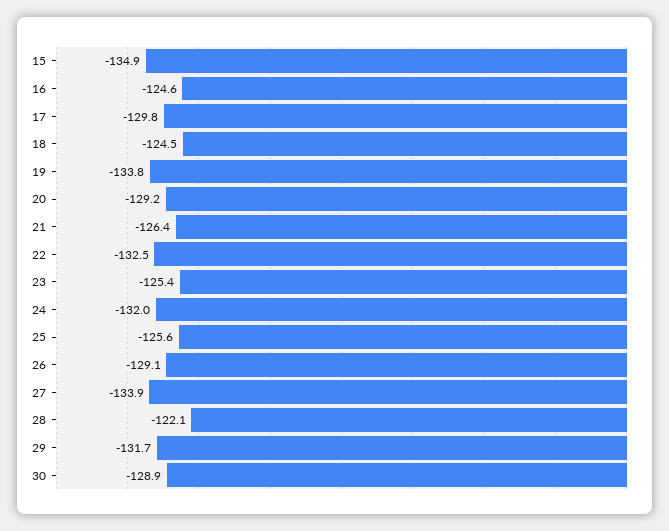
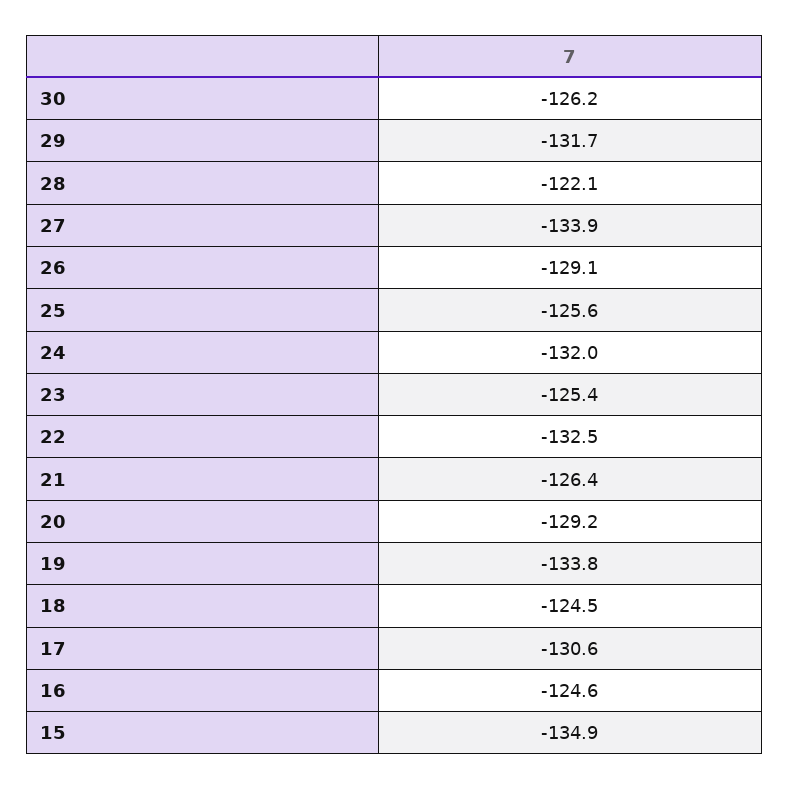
  {
    "15": -134.9,
    "16": -124.6,
-   "17": -129.8,
+   "17": -130.6,
    "18": -124.5,
    "19": -133.8,
    "20": -129.2,
    "21": -126.4,
    "22": -132.5,
    "23": -125.4,
    "24": -132,
    "25": -125.6,
    "26": -129.1,
    "27": -133.9,
    "28": -122.1,
    "29": -131.7,
-   "30": -128.9
+   "30": -126.2
  }

